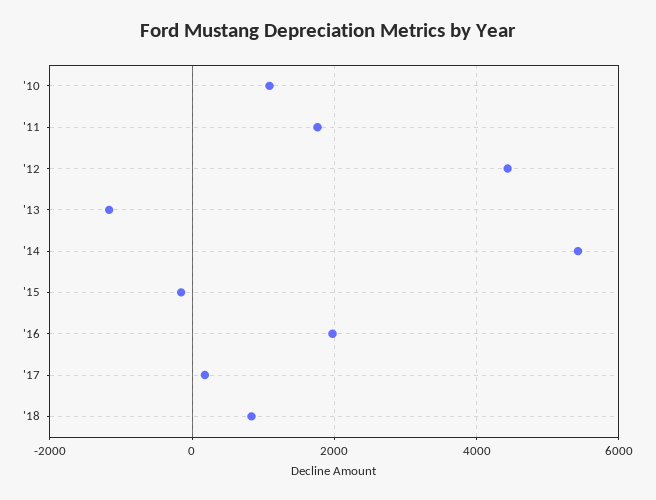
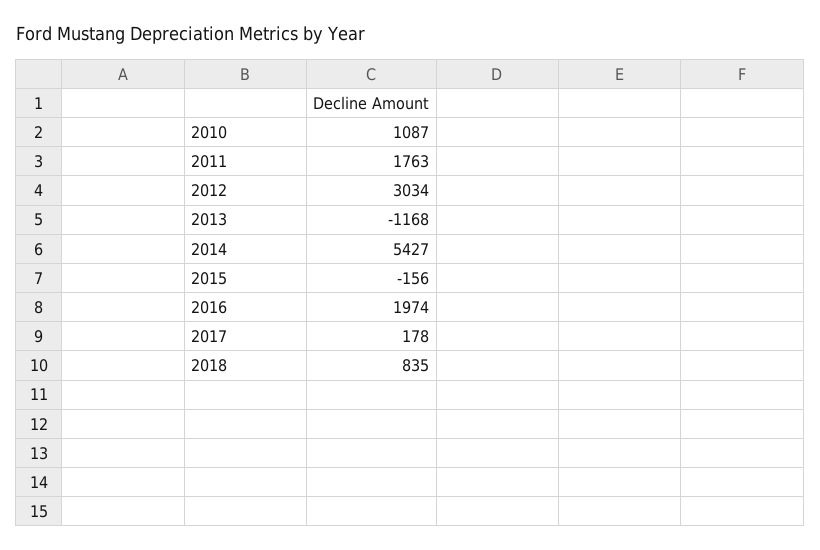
  {
    "'10": 1087,
    "'11": 1763,
-   "'12": 4400,
+   "'12": 3034,
    "'13": -1168,
    "'14": 5427,
    "'15": -156,
    "'16": 1974,
    "'17": 178,
    "'18": 835
  }

